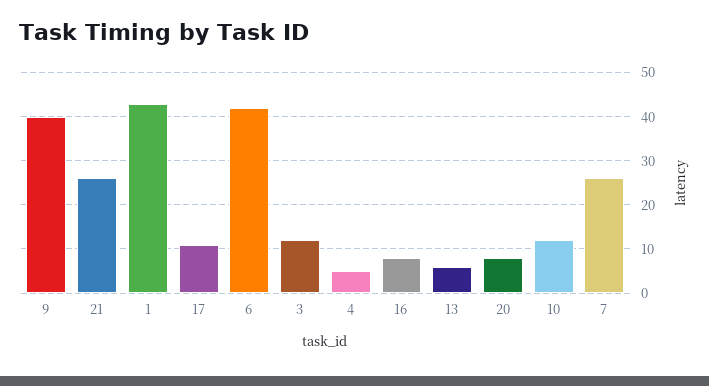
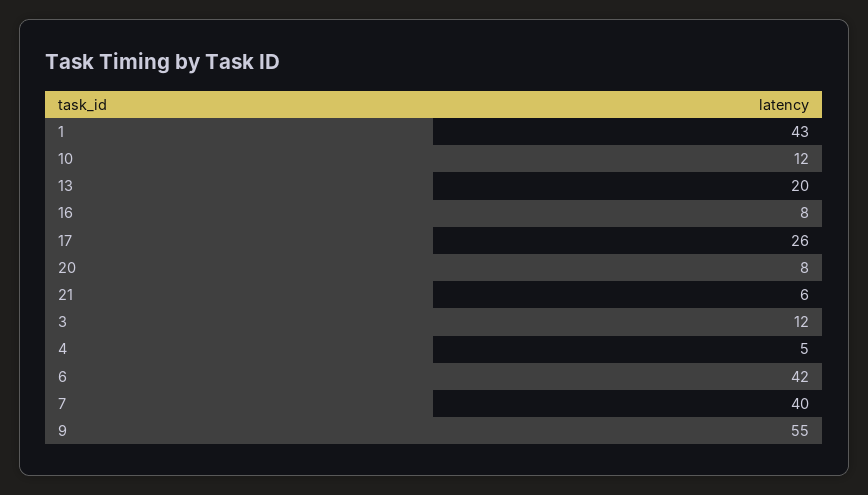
  {
-   "9": 40,
+   "9": 55,
-   "21": 25,
+   "21": 6,
    "1": 43,
-   "17": 10,
+   "17": 26,
    "6": 42,
    "3": 12,
    "4": 5,
    "16": 8,
-   "13": 5,
+   "13": 20,
    "20": 8,
    "10": 12,
-   "7": 25
+   "7": 40
  }

